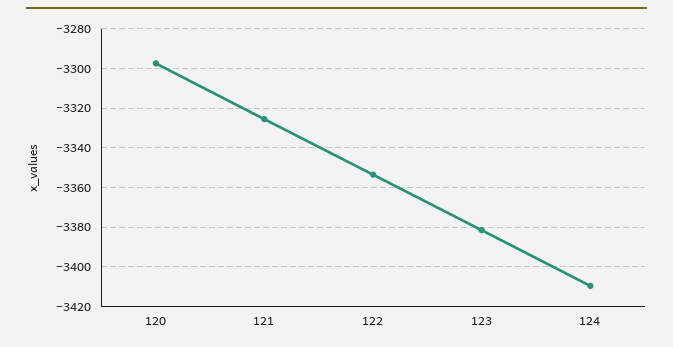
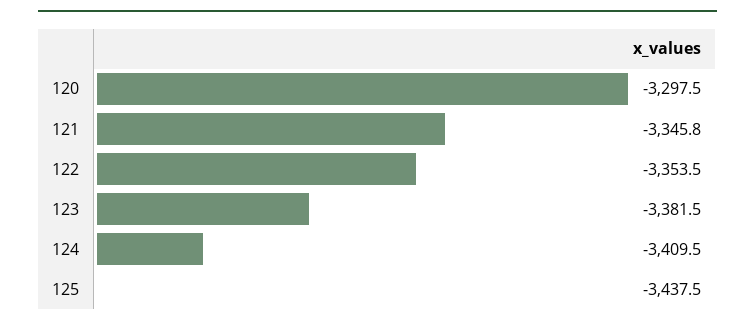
  {
    "120": -3297.5,
-   "121": -3325,
+   "121": -3345.8,
    "122": -3353.5,
    "123": -3381.5,
-   "124": -3409.5
+   "124": -3409.5,
+   "125": -3437.5
  }

